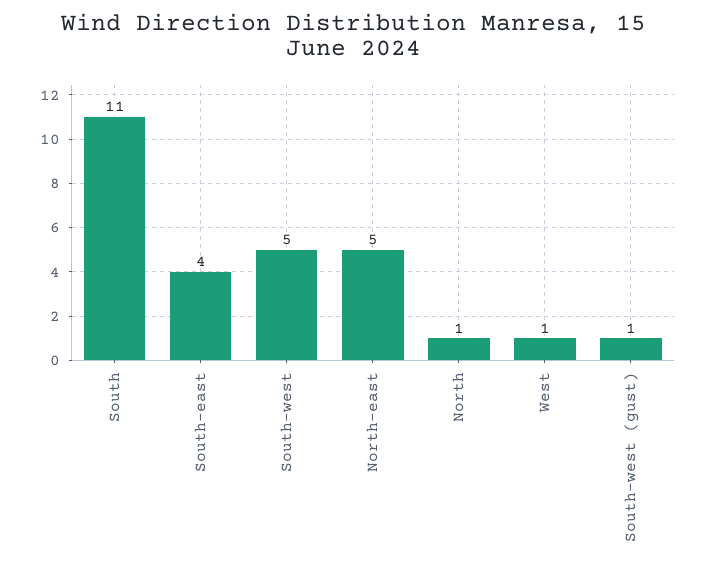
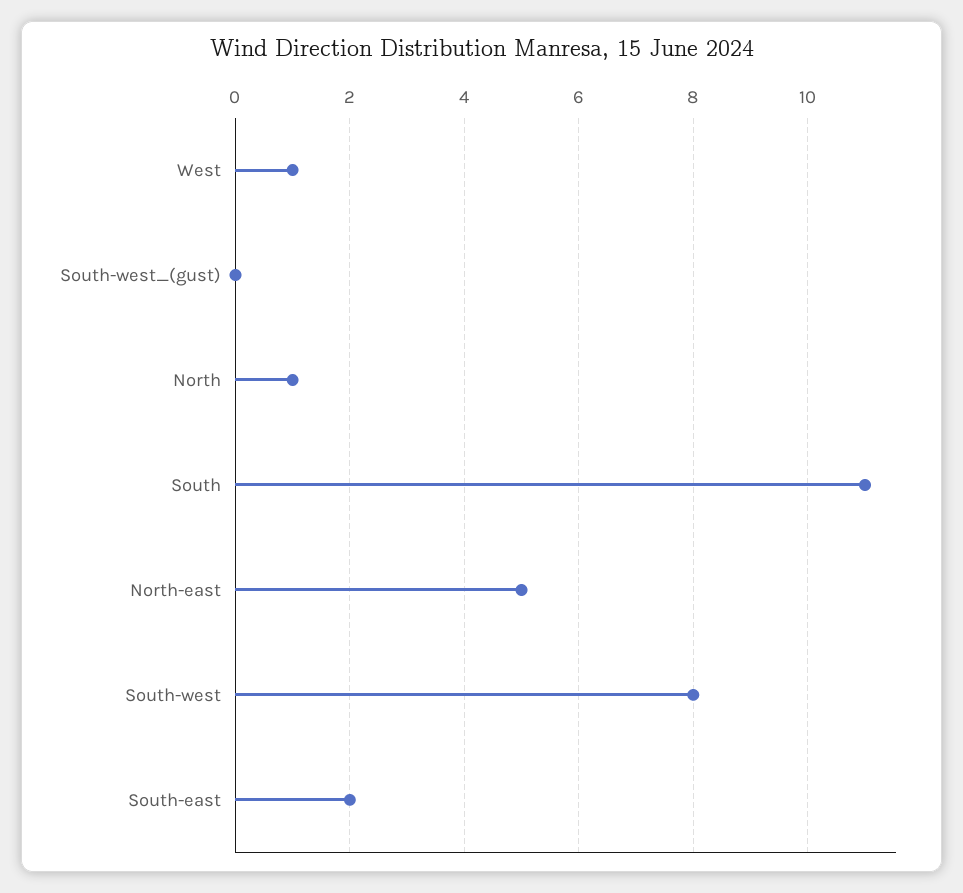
  {
    "South": 11,
-   "South-east": 4,
+   "South-east": 2,
-   "South-west": 5,
+   "South-west": 8,
    "North-east": 5,
    "North": 1,
    "West": 1,
-   "South-west (gust)": 1
+   "South-west (gust)": 0
  }

